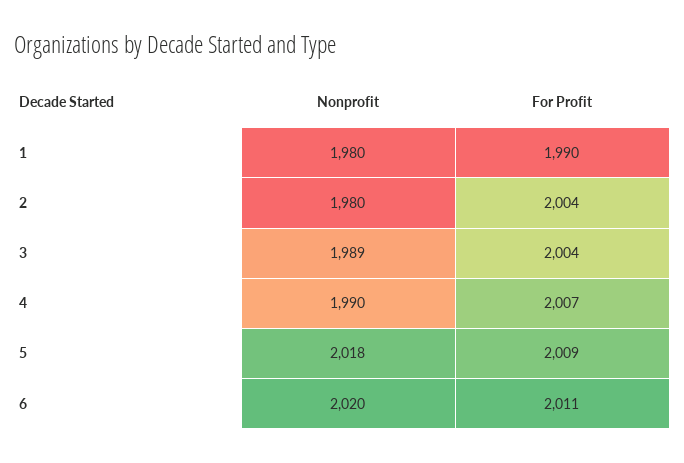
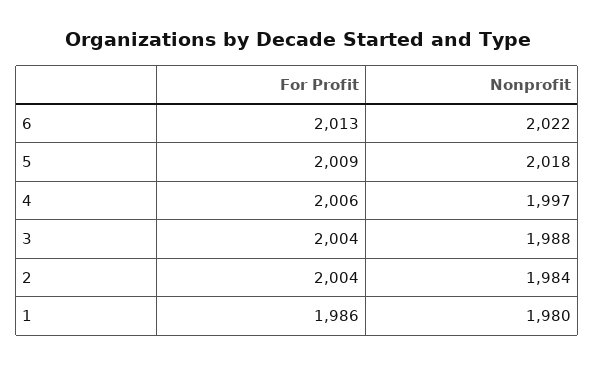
  {
    "Nonprofit": {
      "1": 1980,
-     "2": 1980,
+     "2": 1984,
-     "3": 1989,
+     "3": 1988,
-     "4": 1990,
+     "4": 1997,
      "5": 2018,
-     "6": 2020
+     "6": 2022
    },
    "For Profit": {
-     "1": 1990,
+     "1": 1986,
      "2": 2004,
      "3": 2004,
-     "4": 2007,
+     "4": 2006,
      "5": 2009,
-     "6": 2011
+     "6": 2013
    }
  }

